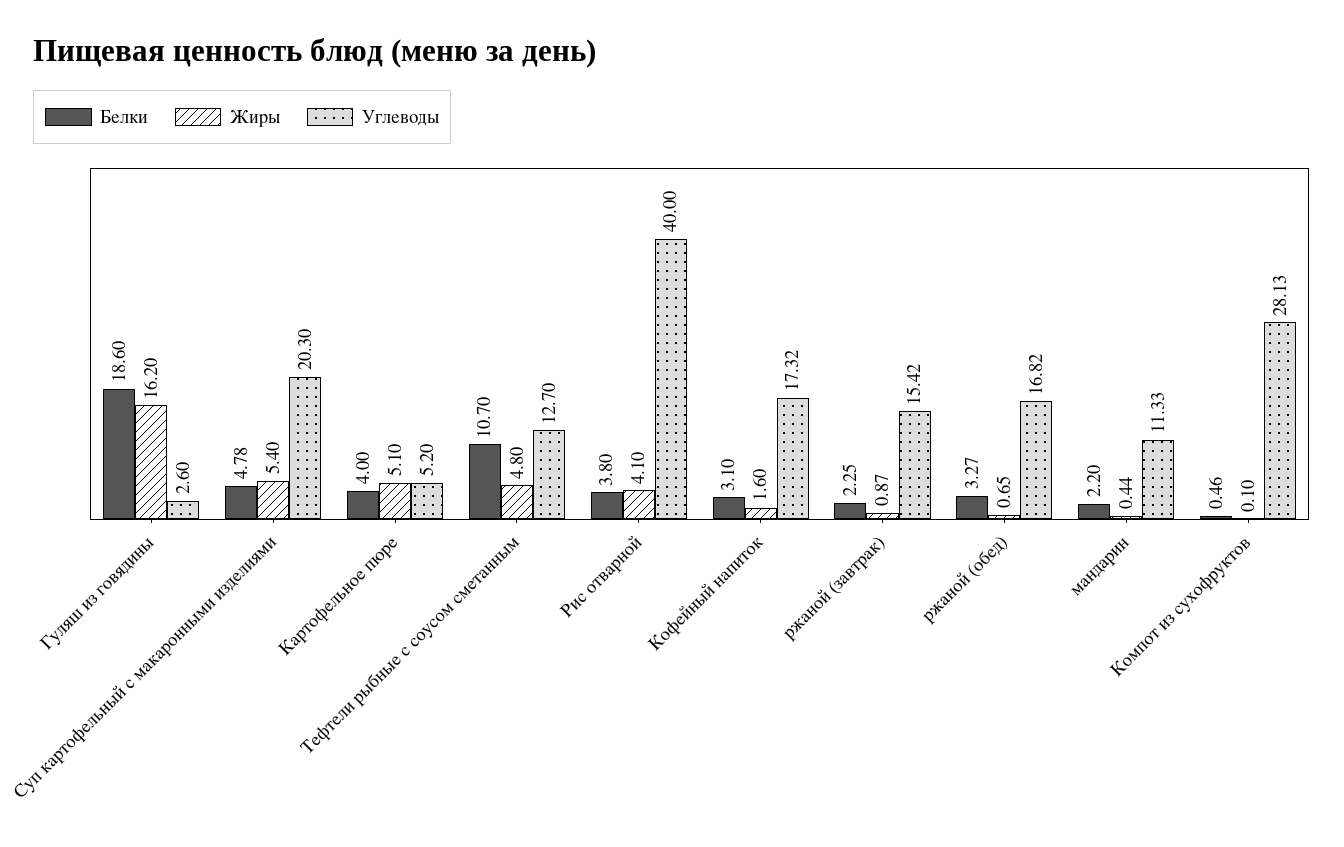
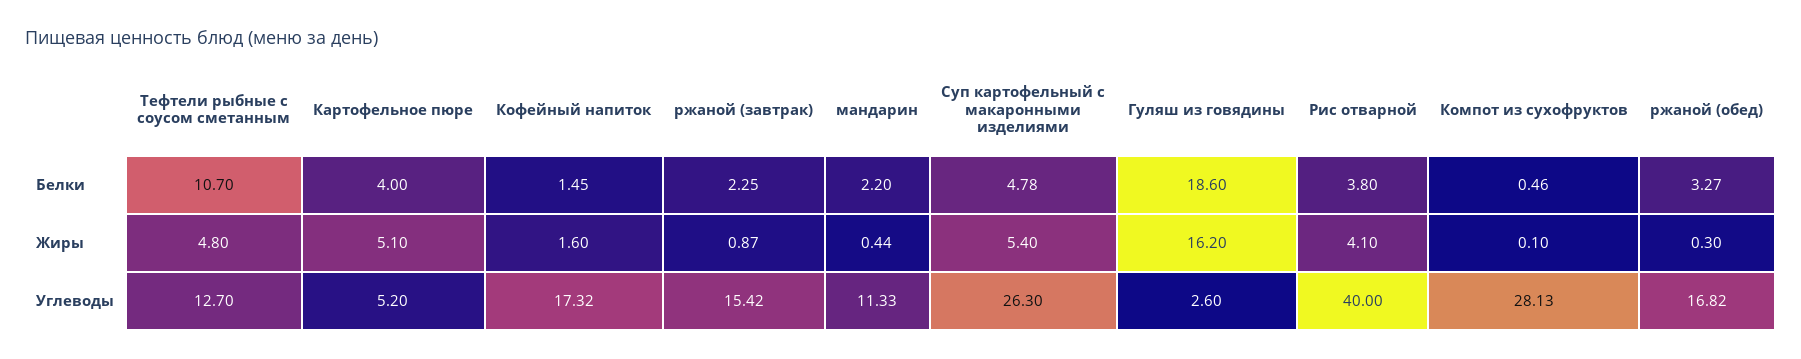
  {
    "Белки": {
      "Гуляш из говядины": 18.6,
      "Суп картофельный с макаронными изделиями": 4.78,
      "Картофельное пюре": 4,
      "Тефтели рыбные с соусом сметанным": 10.7,
      "Рис отварной": 3.8,
-     "Кофейный напиток": 3.1,
+     "Кофейный напиток": 1.45,
      "ржаной (завтрак)": 2.25,
      "ржаной (обед)": 3.27,
      "мандарин": 2.2,
      "Компот из сухофруктов": 0.46
    },
    "Жиры": {
      "Гуляш из говядины": 16.2,
      "Суп картофельный с макаронными изделиями": 5.4,
      "Картофельное пюре": 5.1,
      "Тефтели рыбные с соусом сметанным": 4.8,
      "Рис отварной": 4.1,
      "Кофейный напиток": 1.6,
      "ржаной (завтрак)": 0.87,
-     "ржаной (обед)": 0.65,
+     "ржаной (обед)": 0.3,
      "мандарин": 0.44,
      "Компот из сухофруктов": 0.1
    },
    "Углеводы": {
      "Гуляш из говядины": 2.6,
-     "Суп картофельный с макаронными изделиями": 20.3,
+     "Суп картофельный с макаронными изделиями": 26.3,
      "Картофельное пюре": 5.2,
      "Тефтели рыбные с соусом сметанным": 12.7,
      "Рис отварной": 40,
      "Кофейный напиток": 17.32,
      "ржаной (завтрак)": 15.42,
      "ржаной (обед)": 16.82,
      "мандарин": 11.33,
      "Компот из сухофруктов": 28.13
    }
  }

